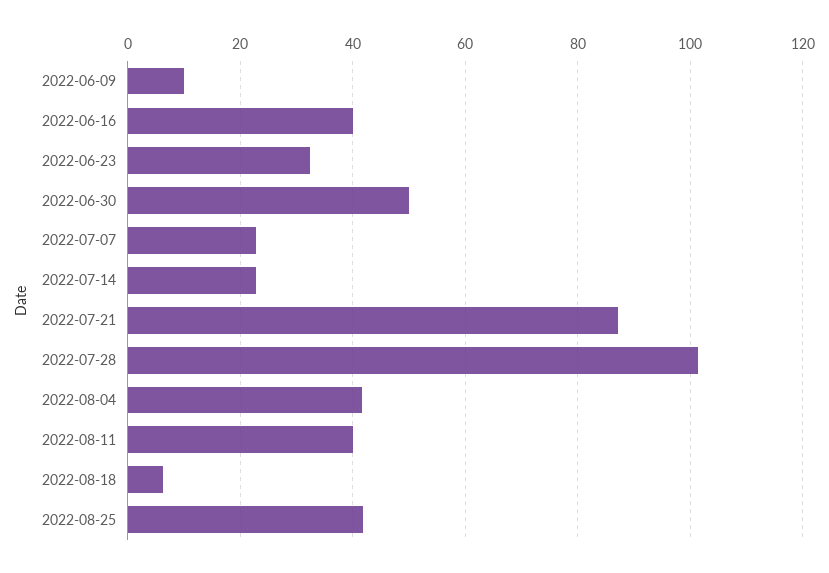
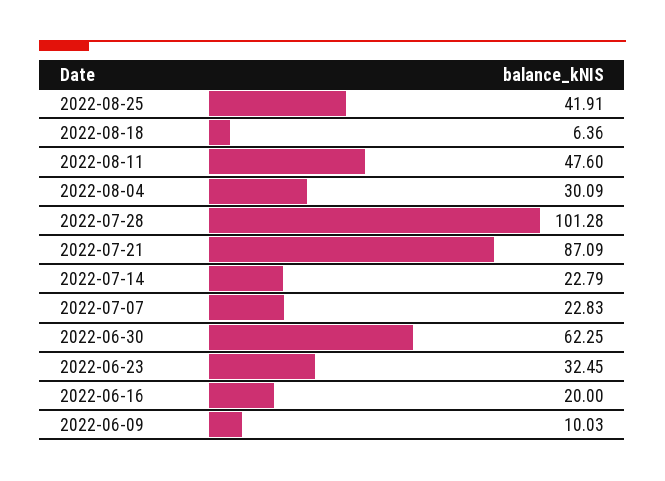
  {
    "2022-06-09": 10.03,
-   "2022-06-16": 40,
+   "2022-06-16": 20,
    "2022-06-23": 32.45,
-   "2022-06-30": 50,
+   "2022-06-30": 62.25,
    "2022-07-07": 22.83,
    "2022-07-14": 22.79,
    "2022-07-21": 87.09,
    "2022-07-28": 101.28,
-   "2022-08-04": 42,
+   "2022-08-04": 30.09,
-   "2022-08-11": 40,
+   "2022-08-11": 47.6,
    "2022-08-18": 6.36,
    "2022-08-25": 41.91
  }

